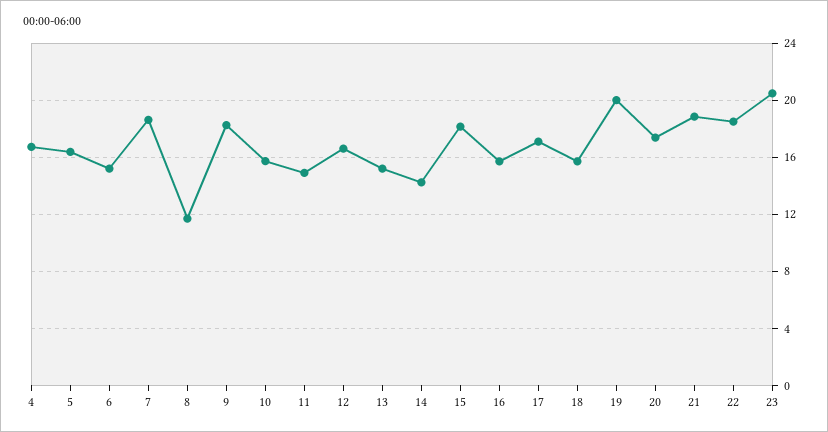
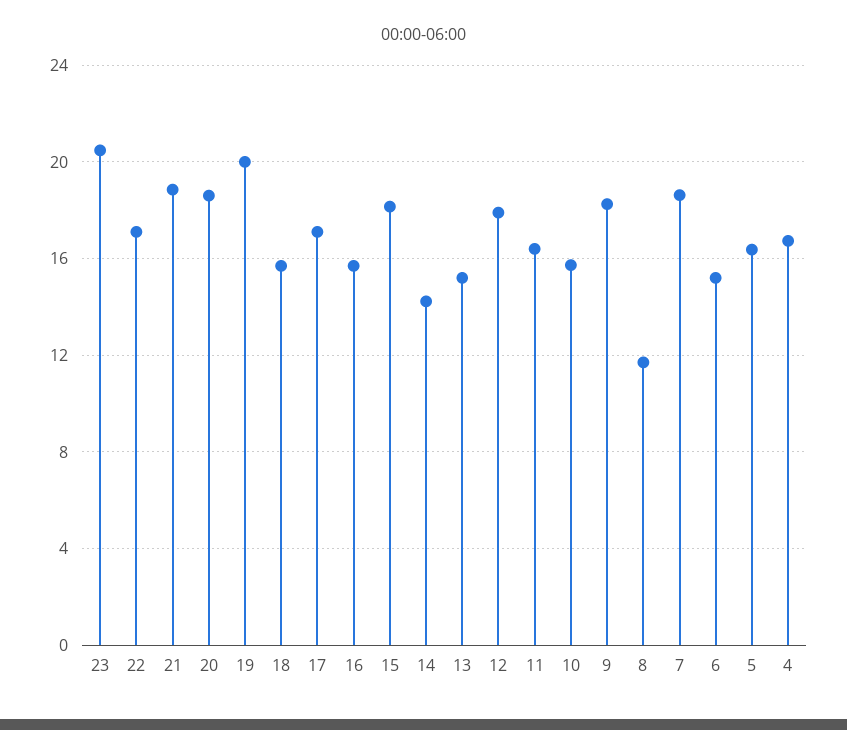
  {
    "4": 16.5,
    "5": 16.5,
    "6": 15,
    "7": 18.5,
    "8": 11.5,
    "9": 18.5,
    "10": 15.5,
-   "11": 15,
+   "11": 16.5,
-   "12": 16.5,
+   "12": 18,
    "13": 15,
    "14": 14,
    "15": 18,
    "16": 15.5,
    "17": 17,
    "18": 15.5,
    "19": 20,
-   "20": 17.5,
+   "20": 18.5,
    "21": 19,
-   "22": 18.5,
+   "22": 17,
    "23": 20.5
  }

